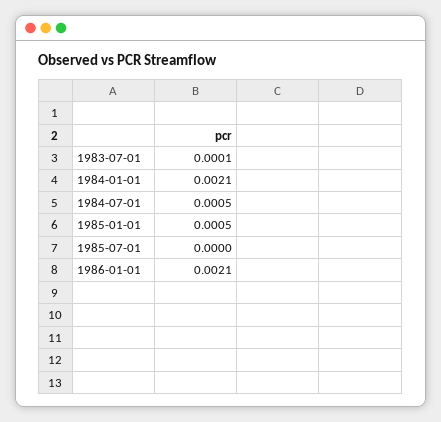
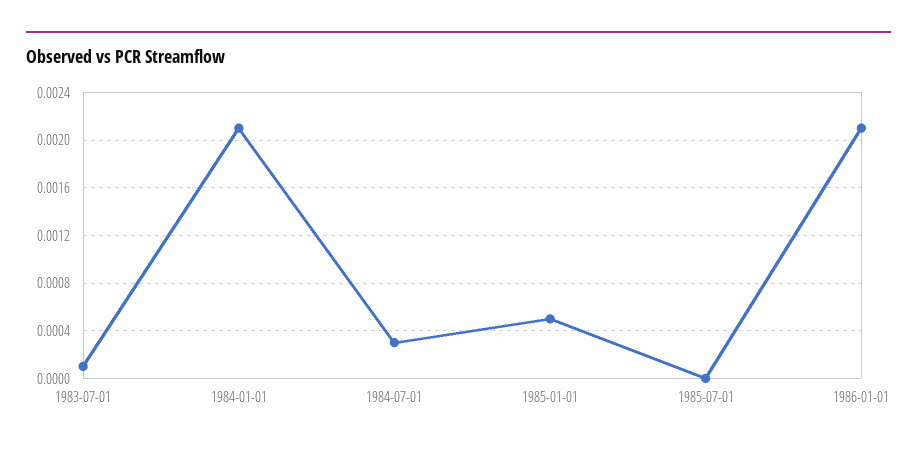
  {
    "1983-07-01": 0.0001,
    "1984-01-01": 0.0021,
-   "1984-07-01": 0.0005,
+   "1984-07-01": 0.0003,
    "1985-01-01": 0.0005,
    "1985-07-01": 0,
    "1986-01-01": 0.0021
  }

